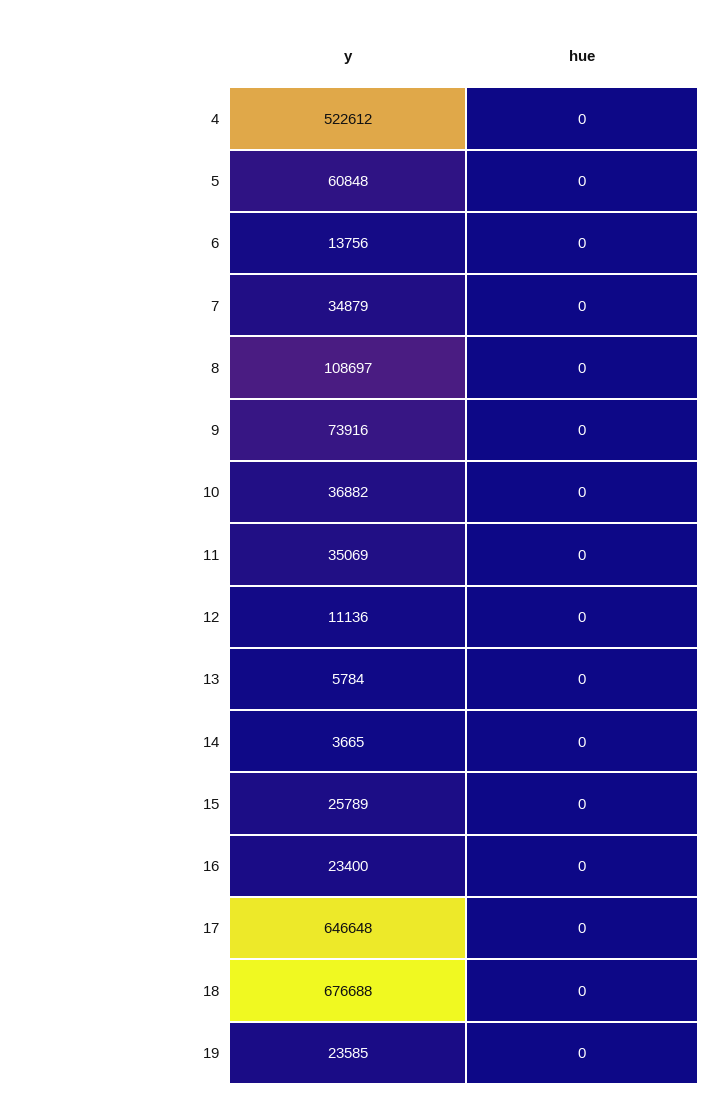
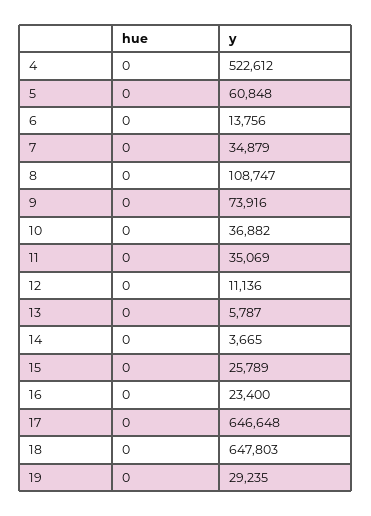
  {
    "y": {
      "4": 522612,
      "5": 60848,
      "6": 13756,
      "7": 34879,
-     "8": 108697,
+     "8": 108747,
      "9": 73916,
      "10": 36882,
      "11": 35069,
      "12": 11136,
-     "13": 5784,
+     "13": 5787,
      "14": 3665,
      "15": 25789,
      "16": 23400,
      "17": 646648,
-     "18": 676688,
+     "18": 647803,
-     "19": 23585
+     "19": 29235
    },
    "hue": {
      "4": 0,
      "5": 0,
      "6": 0,
      "7": 0,
      "8": 0,
      "9": 0,
      "10": 0,
      "11": 0,
      "12": 0,
      "13": 0,
      "14": 0,
      "15": 0,
      "16": 0,
      "17": 0,
      "18": 0,
      "19": 0
    }
  }

